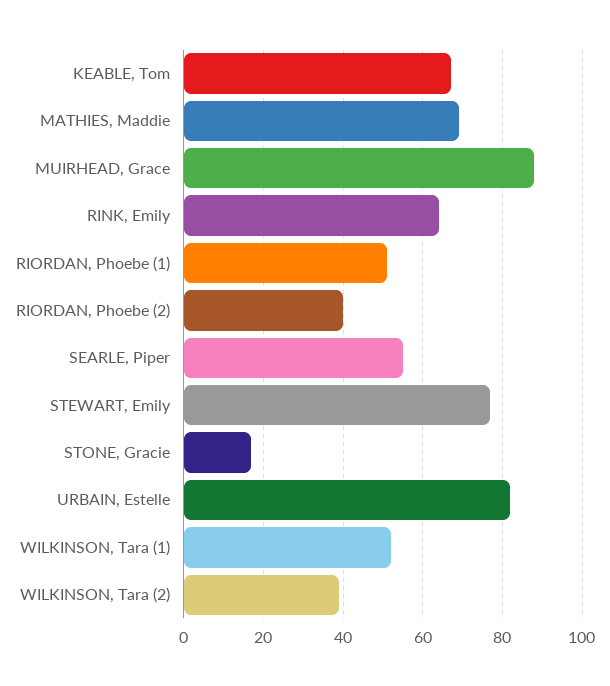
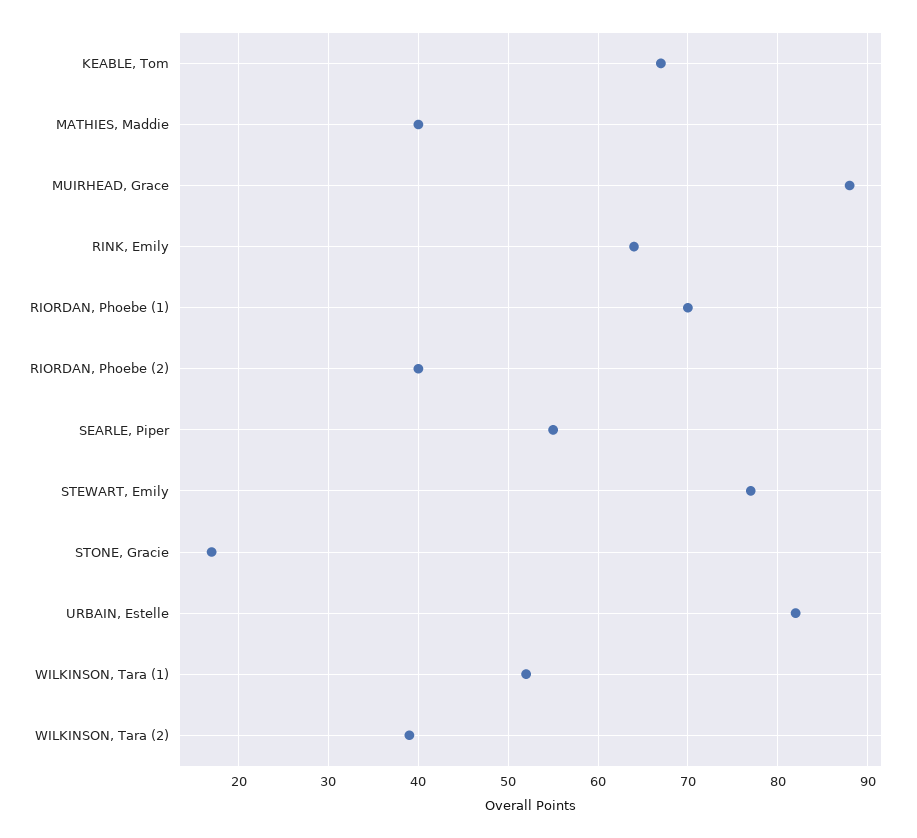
  {
    "KEABLE, Tom": 67,
-   "MATHIES, Maddie": 70,
+   "MATHIES, Maddie": 40,
    "MUIRHEAD, Grace": 88,
    "RINK, Emily": 64,
-   "RIORDAN, Phoebe (1)": 50,
+   "RIORDAN, Phoebe (1)": 70,
    "RIORDAN, Phoebe (2)": 40,
    "SEARLE, Piper": 55,
    "STEWART, Emily": 77,
    "STONE, Gracie": 17,
    "URBAIN, Estelle": 82,
    "WILKINSON, Tara (1)": 52,
    "WILKINSON, Tara (2)": 39
  }

